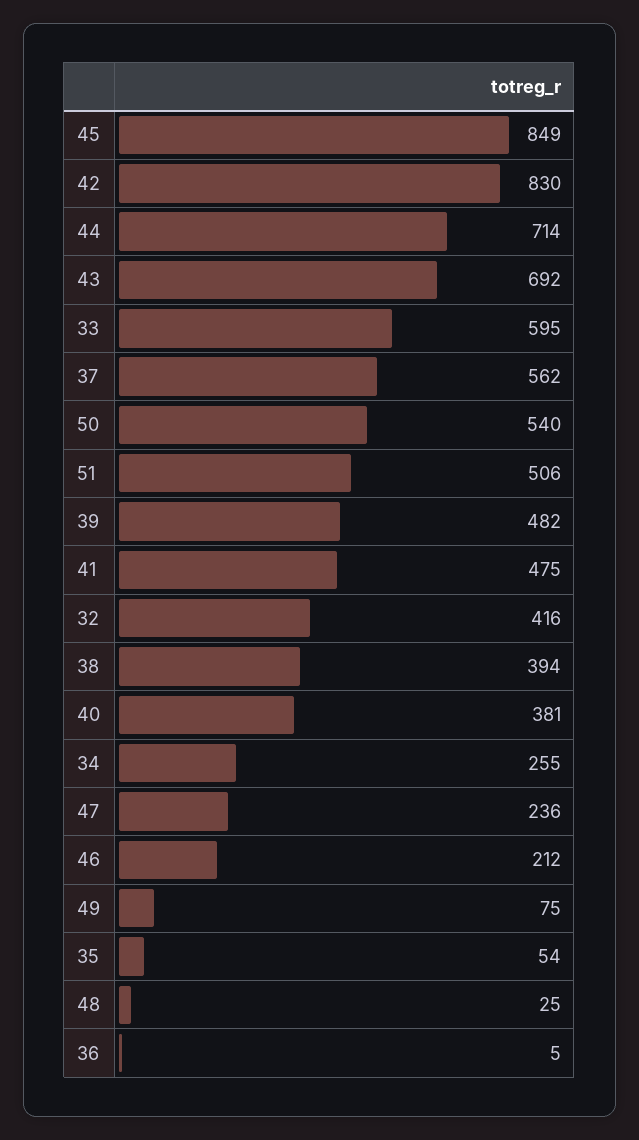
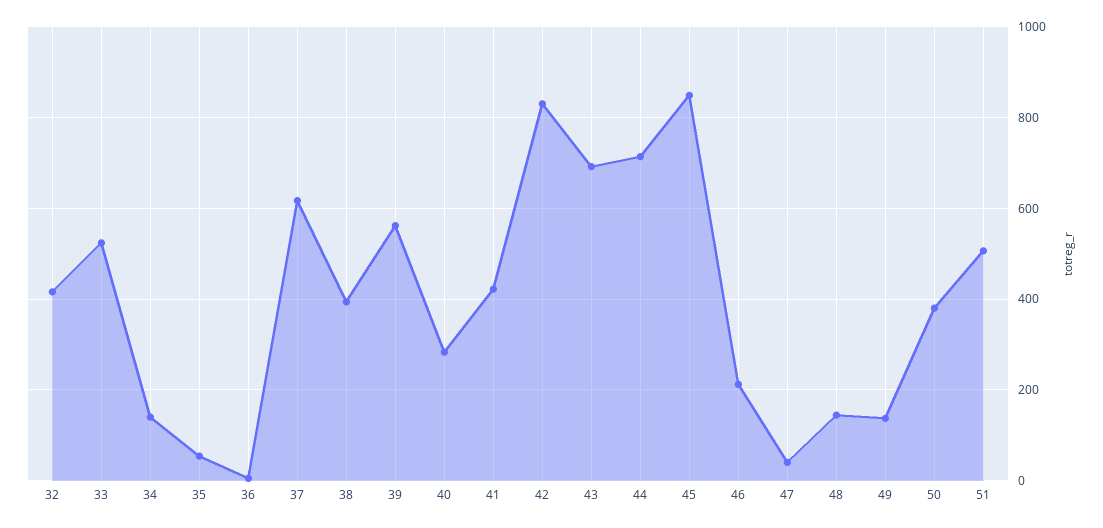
  {
    "45": 849,
    "42": 830,
    "44": 714,
    "43": 692,
-   "33": 595,
+   "33": 520,
-   "37": 562,
+   "37": 620,
-   "50": 540,
+   "50": 380,
    "51": 506,
-   "39": 482,
+   "39": 560,
-   "41": 475,
+   "41": 420,
    "32": 416,
    "38": 394,
-   "40": 381,
+   "40": 280,
-   "34": 255,
+   "34": 140,
-   "47": 236,
+   "47": 40,
    "46": 212,
-   "49": 75,
+   "49": 140,
    "35": 54,
-   "48": 25,
+   "48": 140,
    "36": 5
  }

